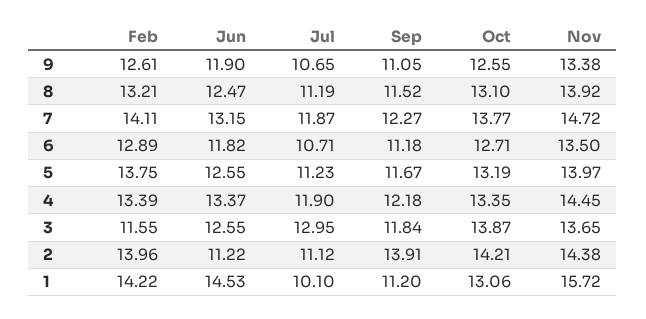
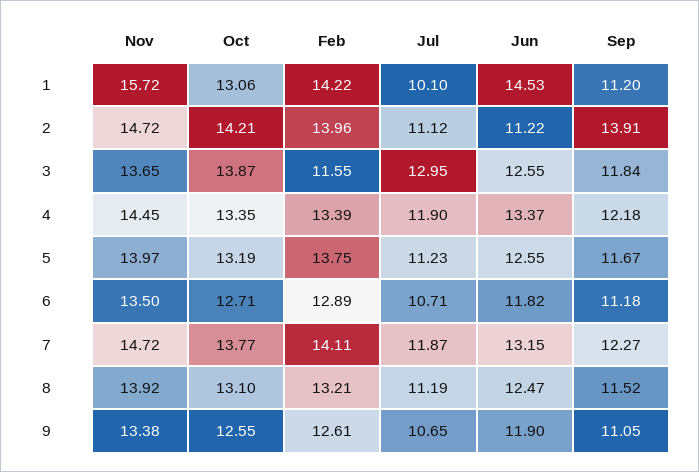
  {
    "Feb": {
      "9": 12.61,
      "8": 13.21,
      "7": 14.11,
      "6": 12.89,
      "5": 13.75,
      "4": 13.39,
      "3": 11.55,
      "2": 13.96,
      "1": 14.22
    },
    "Jun": {
      "9": 11.9,
      "8": 12.47,
      "7": 13.15,
      "6": 11.82,
      "5": 12.55,
      "4": 13.37,
      "3": 12.55,
      "2": 11.22,
      "1": 14.53
    },
    "Jul": {
      "9": 10.65,
      "8": 11.19,
      "7": 11.87,
      "6": 10.71,
      "5": 11.23,
      "4": 11.9,
      "3": 12.95,
      "2": 11.12,
      "1": 10.1
    },
    "Sep": {
      "9": 11.05,
      "8": 11.52,
      "7": 12.27,
      "6": 11.18,
      "5": 11.67,
      "4": 12.18,
      "3": 11.84,
      "2": 13.91,
      "1": 11.2
    },
    "Oct": {
      "9": 12.55,
      "8": 13.1,
      "7": 13.77,
      "6": 12.71,
      "5": 13.19,
      "4": 13.35,
      "3": 13.87,
      "2": 14.21,
      "1": 13.06
    },
    "Nov": {
      "9": 13.38,
      "8": 13.92,
      "7": 14.72,
      "6": 13.5,
      "5": 13.97,
      "4": 14.45,
      "3": 13.65,
-     "2": 14.38,
+     "2": 14.72,
      "1": 15.72
    }
  }

